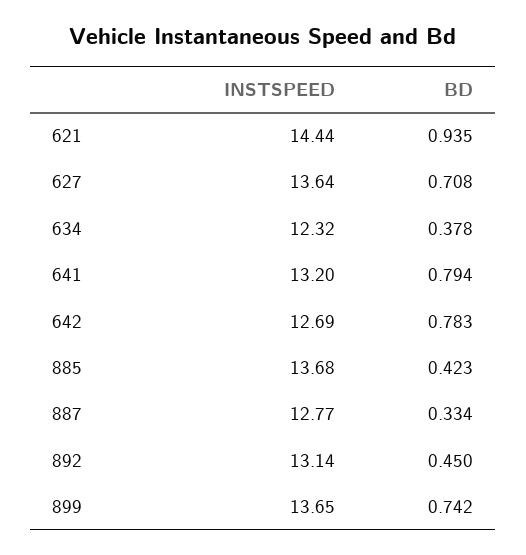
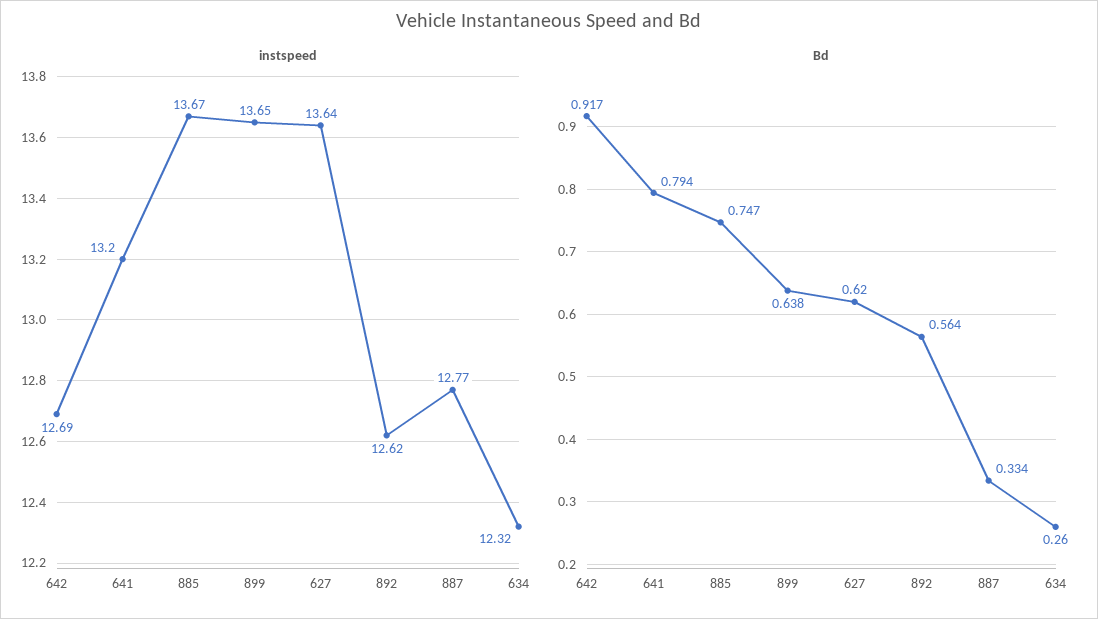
  {
    "INSTSPEED": {
-     "621": 14.44,
      "627": 13.64,
      "634": 12.32,
      "641": 13.2,
      "642": 12.69,
-     "885": 13.68,
+     "885": 13.67,
      "887": 12.77,
-     "892": 13.14,
+     "892": 12.62,
      "899": 13.65
    },
    "BD": {
-     "621": 0.935,
-     "627": 0.708,
+     "627": 0.62,
-     "634": 0.378,
+     "634": 0.26,
      "641": 0.794,
-     "642": 0.783,
+     "642": 0.917,
-     "885": 0.423,
+     "885": 0.747,
      "887": 0.334,
-     "892": 0.45,
+     "892": 0.564,
-     "899": 0.742
+     "899": 0.638
    }
  }

